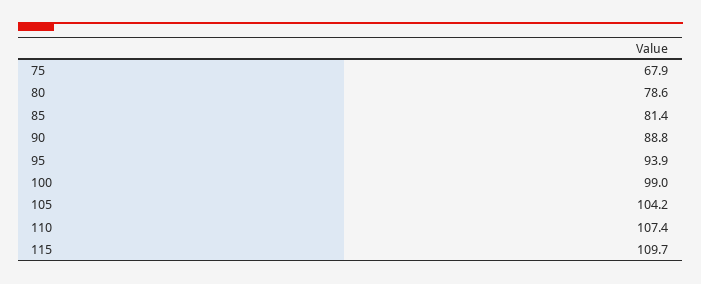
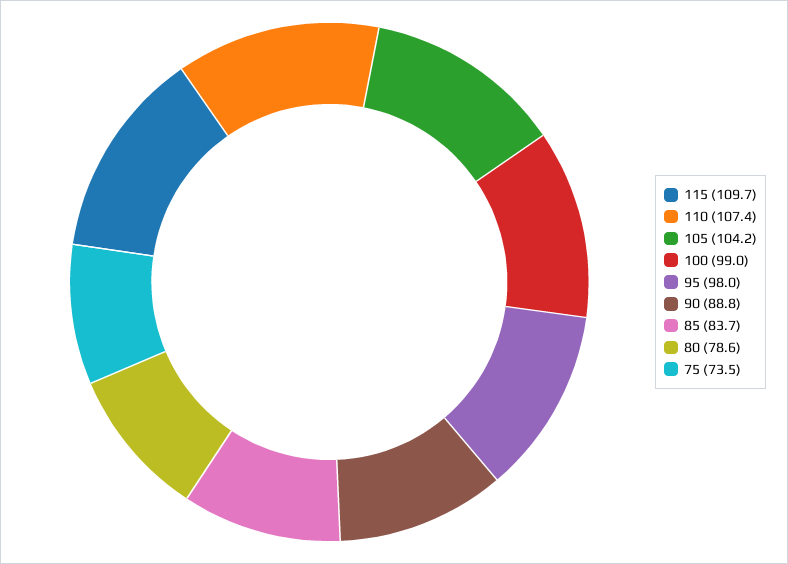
  {
-   "75": 67.9,
+   "75": 73.5,
    "80": 78.6,
-   "85": 81.4,
+   "85": 83.7,
    "90": 88.8,
-   "95": 93.9,
+   "95": 98,
    "100": 99,
    "105": 104.2,
    "110": 107.4,
    "115": 109.7
  }

